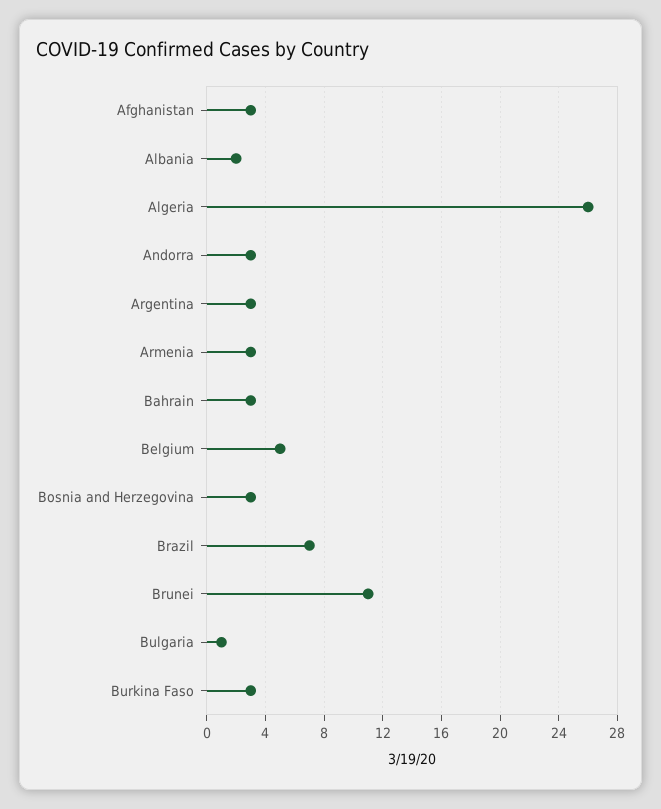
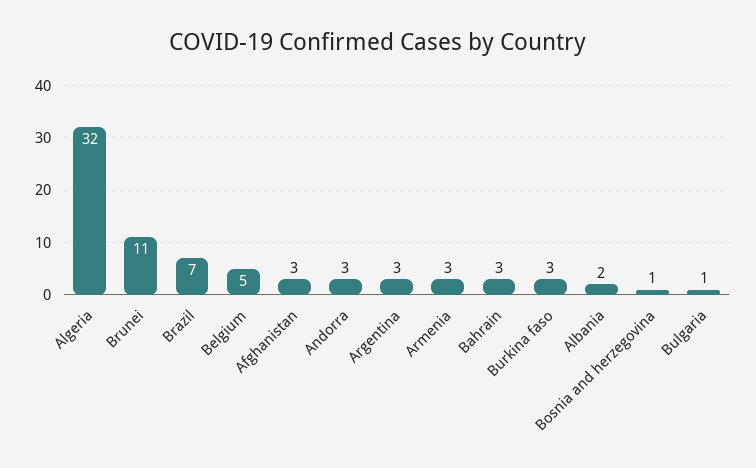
  {
    "Afghanistan": 3,
    "Albania": 2,
-   "Algeria": 26,
+   "Algeria": 32,
    "Andorra": 3,
    "Argentina": 3,
    "Armenia": 3,
    "Bahrain": 3,
    "Belgium": 5,
-   "Bosnia and Herzegovina": 3,
+   "Bosnia and Herzegovina": 1,
    "Brazil": 7,
    "Brunei": 11,
    "Bulgaria": 1,
    "Burkina Faso": 3
  }

